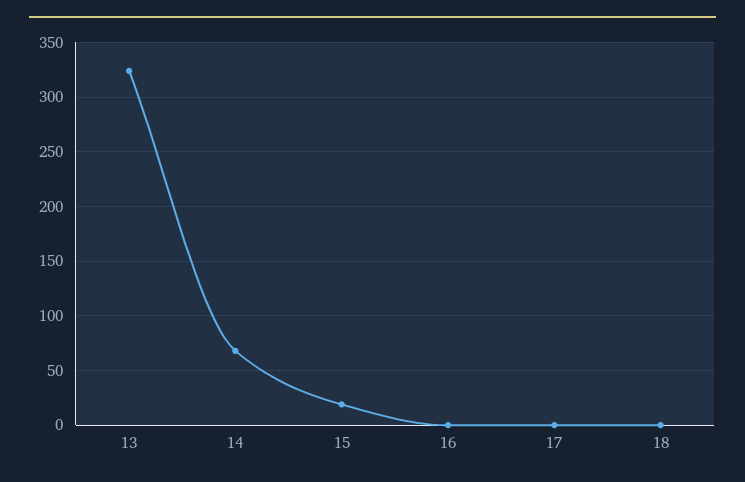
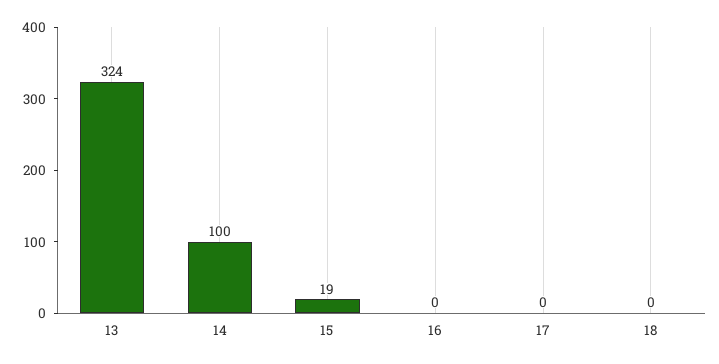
  {
    "13": 324,
-   "14": 70,
+   "14": 100,
    "15": 19,
    "16": 0,
    "17": 0,
    "18": 0
  }

